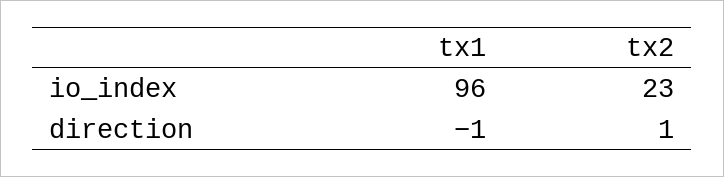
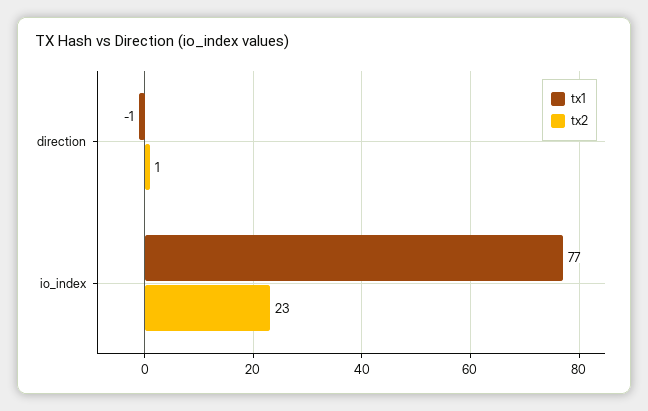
  {
    "tx1": {
-     "io_index": 96,
+     "io_index": 77,
      "direction": -1
    },
    "tx2": {
      "io_index": 23,
      "direction": 1
    }
  }

